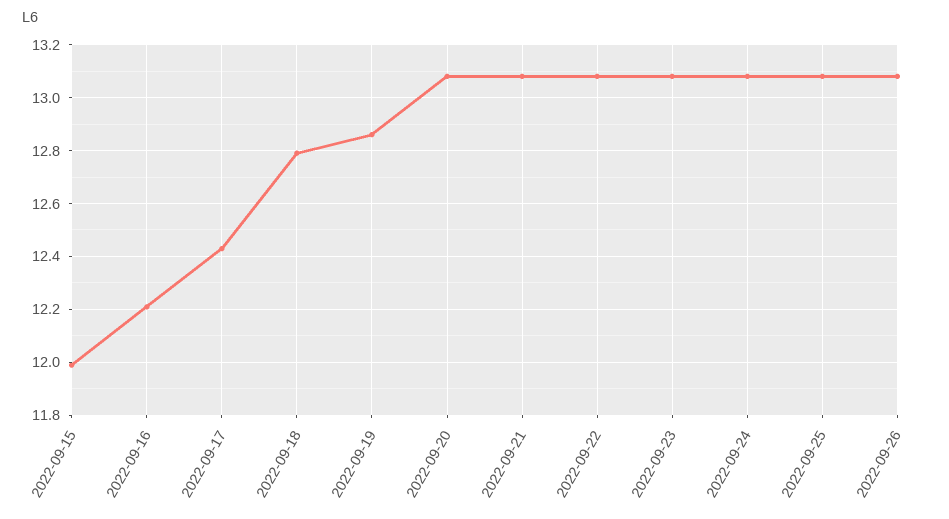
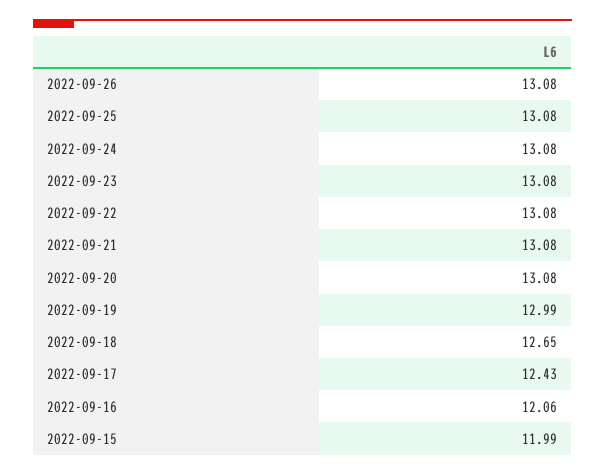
  {
    "2022-09-15": 11.99,
-   "2022-09-16": 12.2,
+   "2022-09-16": 12.06,
    "2022-09-17": 12.43,
-   "2022-09-18": 12.8,
+   "2022-09-18": 12.65,
-   "2022-09-19": 12.85,
+   "2022-09-19": 12.99,
    "2022-09-20": 13.08,
    "2022-09-21": 13.08,
    "2022-09-22": 13.08,
    "2022-09-23": 13.08,
    "2022-09-24": 13.08,
    "2022-09-25": 13.08,
    "2022-09-26": 13.08
  }

